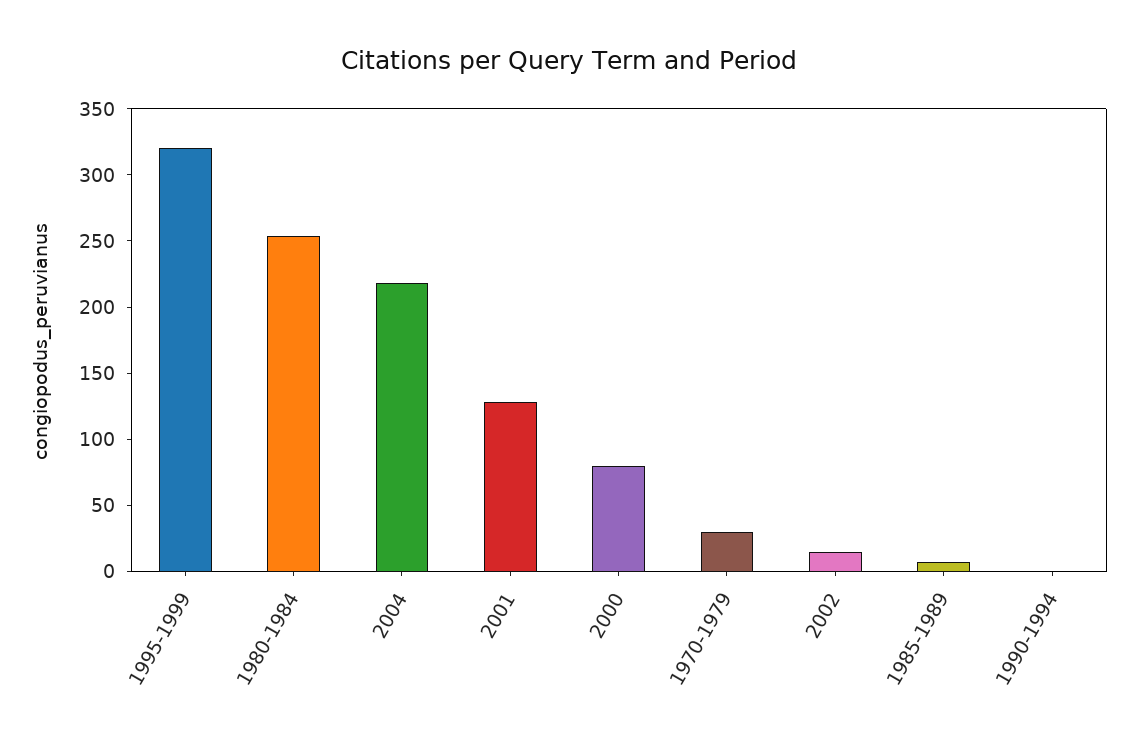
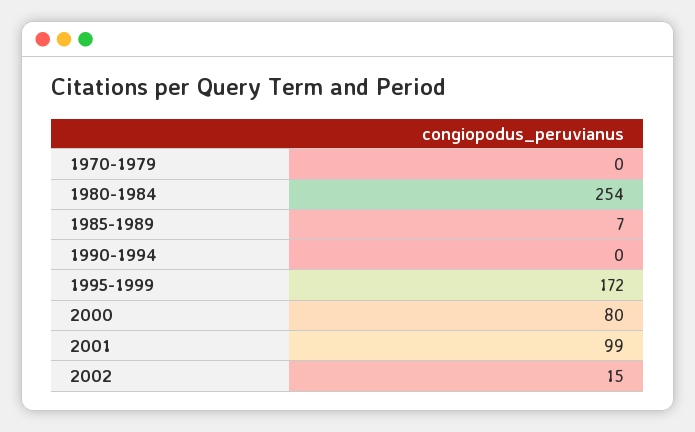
  {
-   "1995-1999": 320,
+   "1995-1999": 172,
    "1980-1984": 254,
-   "2004": 220,
-   "2001": 130,
+   "2001": 99,
    "2000": 80,
-   "1970-1979": 30,
+   "1970-1979": 0,
    "2002": 15,
    "1985-1989": 7,
    "1990-1994": 0
  }

